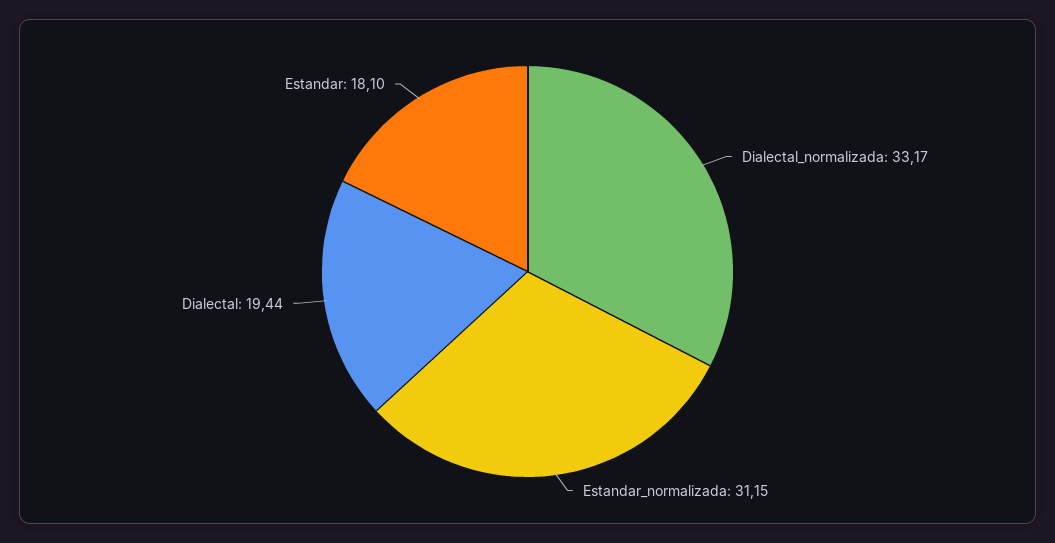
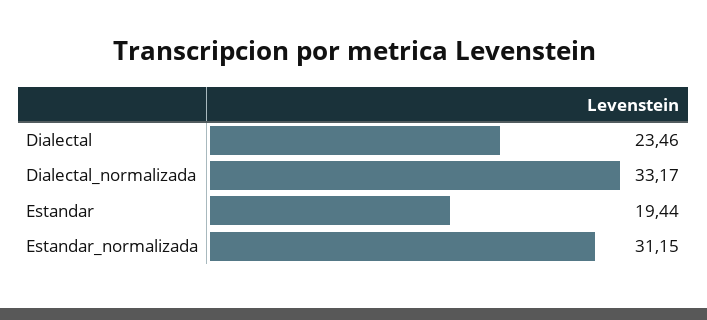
  {
    "Dialectal_normalizada": 33.17,
    "Estandar_normalizada": 31.15,
-   "Dialectal": 19.44,
+   "Dialectal": 23.46,
-   "Estandar": 18.1
+   "Estandar": 19.44
  }

